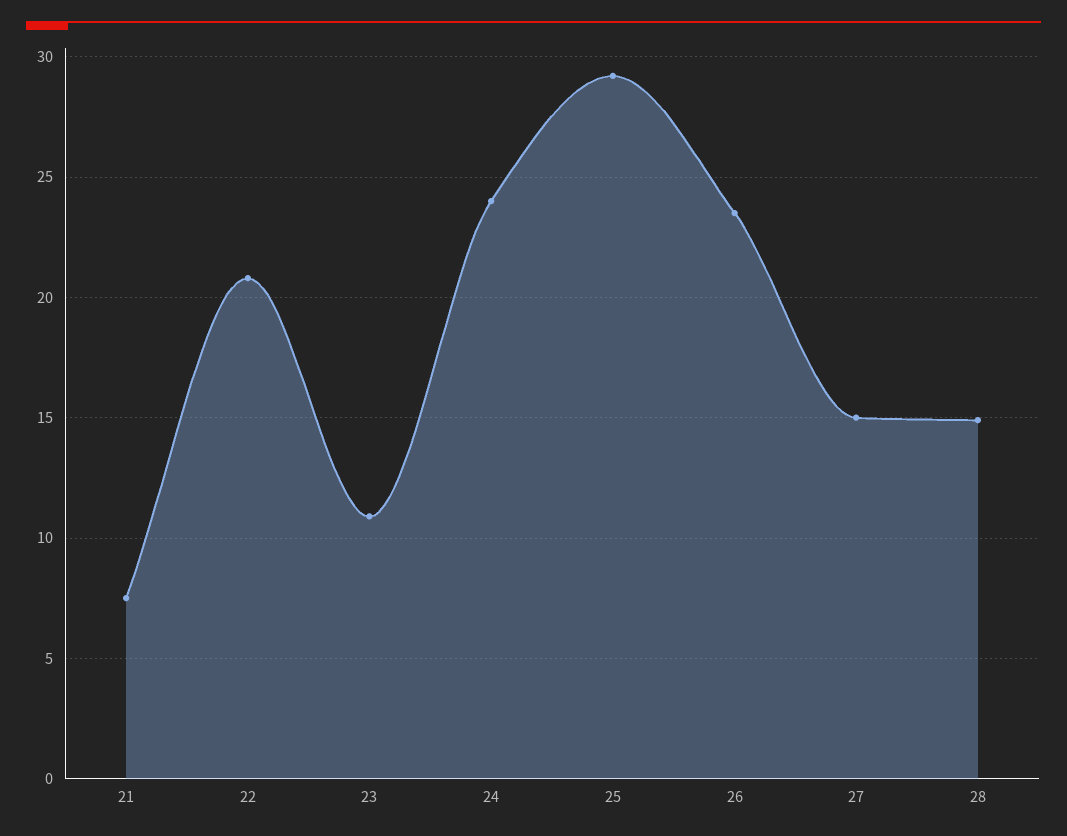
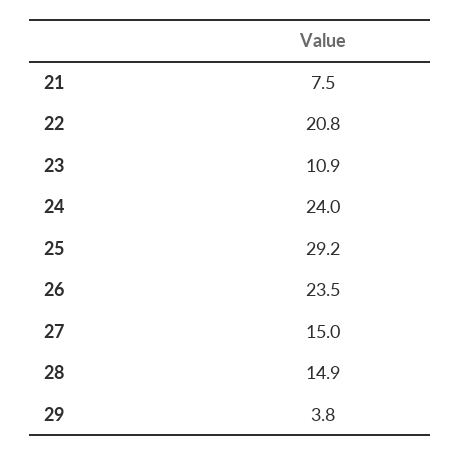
  {
    "21": 7.5,
    "22": 20.8,
    "23": 10.9,
    "24": 24,
    "25": 29.2,
    "26": 23.5,
    "27": 15,
-   "28": 14.9
+   "28": 14.9,
+   "29": 3.8
  }

